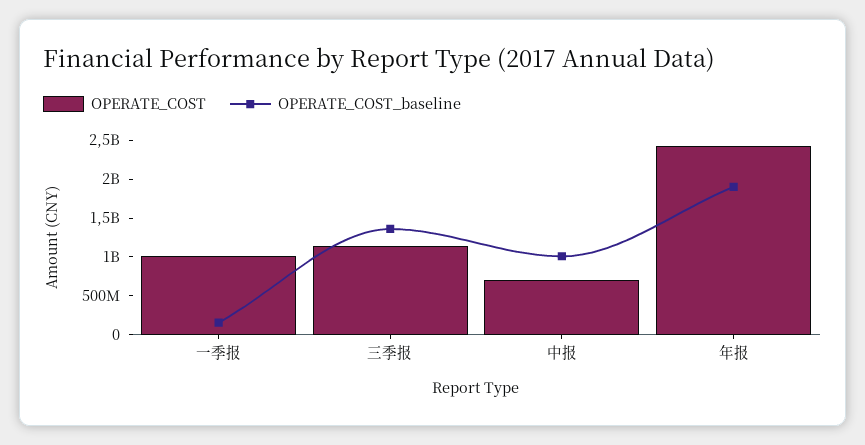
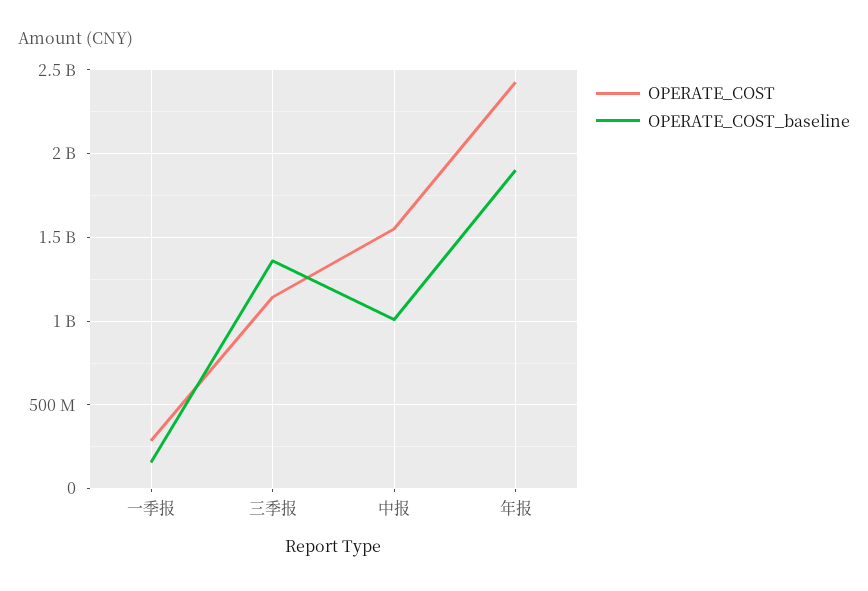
  {
    "OPERATE_COST": {
-     "一季报": 1000000000,
+     "一季报": 300000000,
      "三季报": 1150000000,
-     "中报": 750000000,
+     "中报": 1550000000,
      "年报": 2450000000
    },
    "OPERATE_COST_baseline": {
      "一季报": 150000000,
      "三季报": 1350000000,
      "中报": 1000000000,
      "年报": 1900000000
    }
  }

